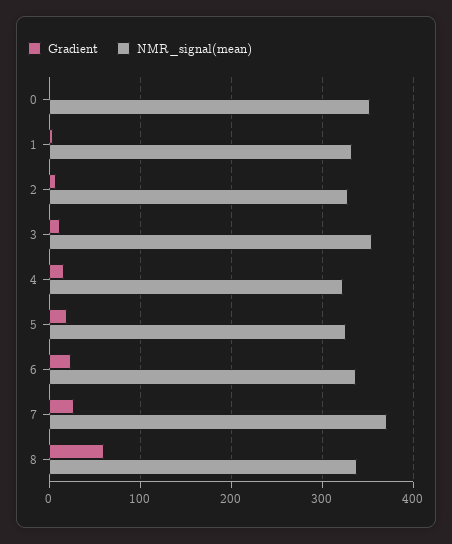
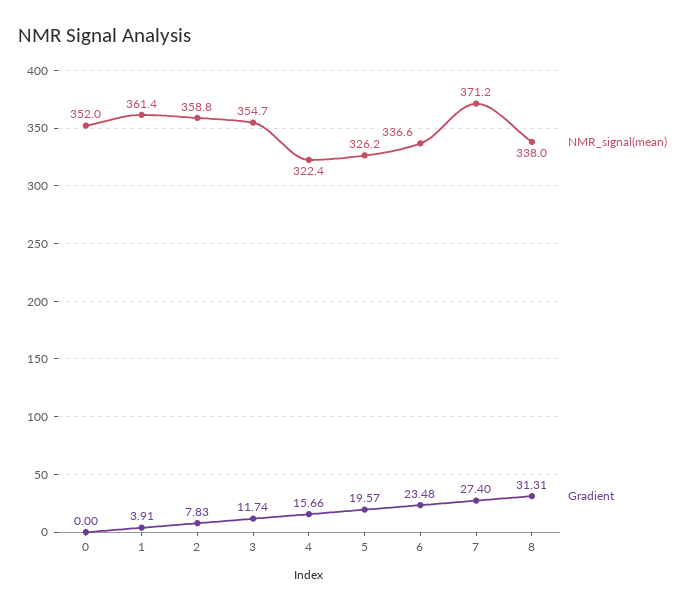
  {
    "Gradient": {
      "0": 0,
      "1": 3.91,
      "2": 7.83,
      "3": 11.74,
      "4": 15.66,
      "5": 19.57,
      "6": 23.48,
      "7": 27.4,
-     "8": 60
+     "8": 31.31
    },
    "NMR_signal(mean)": {
      "0": 352,
-     "1": 330,
+     "1": 361.4,
-     "2": 330,
+     "2": 358.8,
      "3": 354.7,
      "4": 322.4,
      "5": 326.2,
      "6": 336.6,
      "7": 371.2,
      "8": 338
    }
  }

